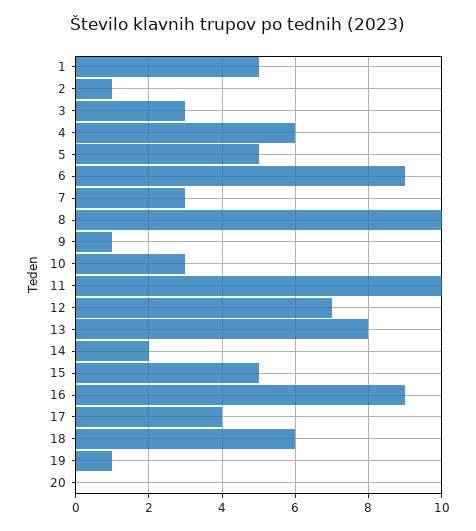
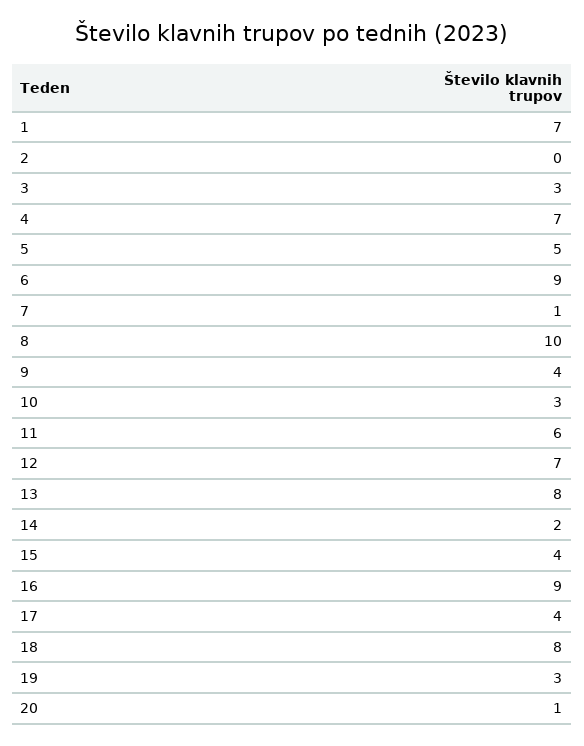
  {
-   "1": 5,
+   "1": 7,
-   "2": 1,
+   "2": 0,
    "3": 3,
-   "4": 6,
+   "4": 7,
    "5": 5,
    "6": 9,
-   "7": 3,
+   "7": 1,
    "8": 10,
-   "9": 1,
+   "9": 4,
    "10": 3,
-   "11": 10,
+   "11": 6,
    "12": 7,
    "13": 8,
    "14": 2,
-   "15": 5,
+   "15": 4,
    "16": 9,
    "17": 4,
-   "18": 6,
+   "18": 8,
-   "19": 1,
+   "19": 3,
-   "20": 0
+   "20": 1
  }

